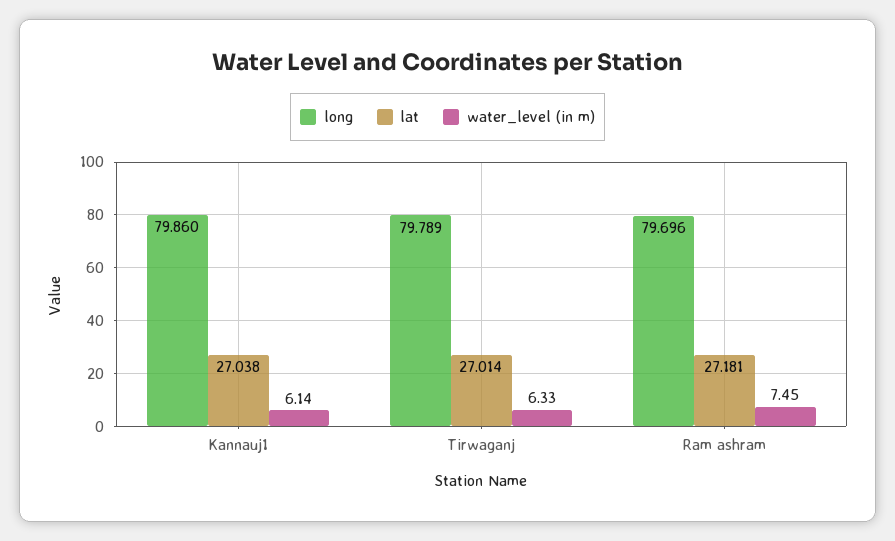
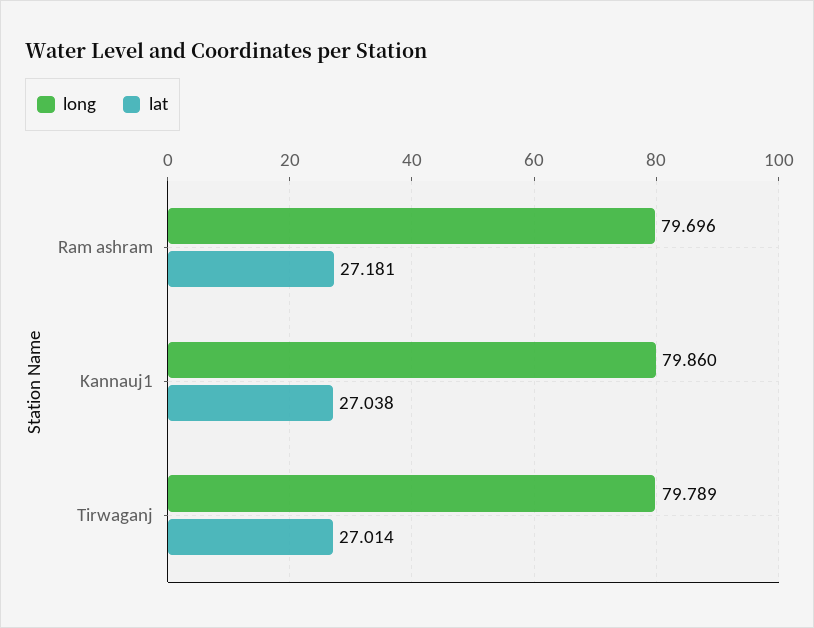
  {
    "long": {
      "Kannauj1": 79.86,
      "Tirwaganj": 79.789,
      "Ram ashram": 79.696
    },
    "lat": {
      "Kannauj1": 27.038,
      "Tirwaganj": 27.014,
      "Ram ashram": 27.181
-   },
+   }
-   "water_level (in m)": {
-     "Kannauj1": 6.14,
-     "Tirwaganj": 6.33,
-     "Ram ashram": 7.45
-   }
  }

